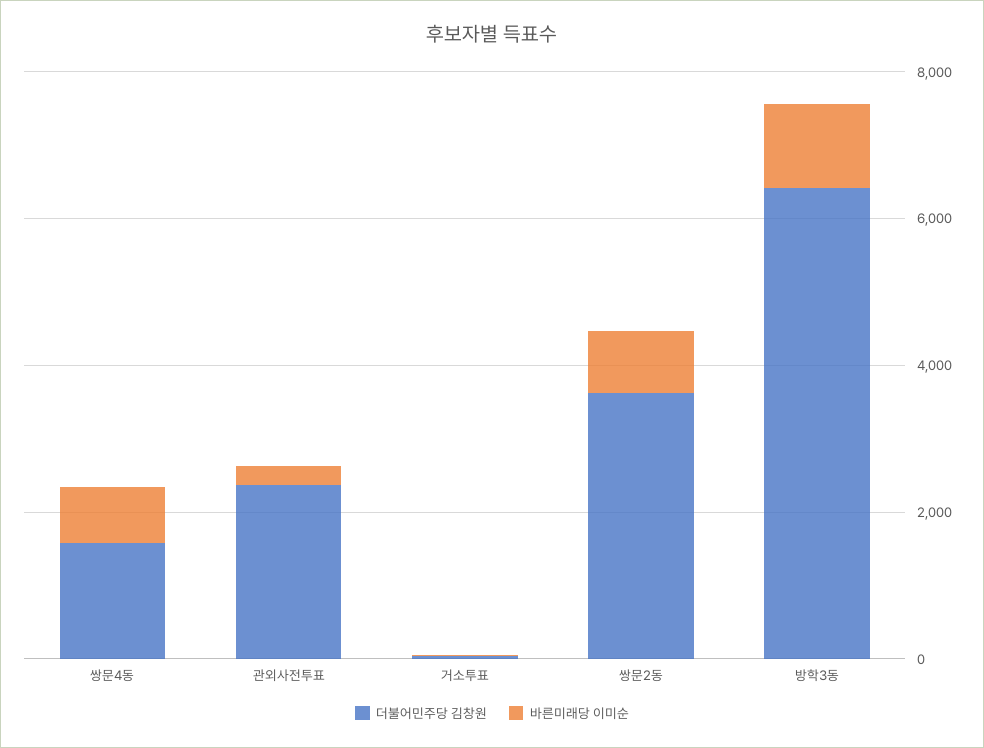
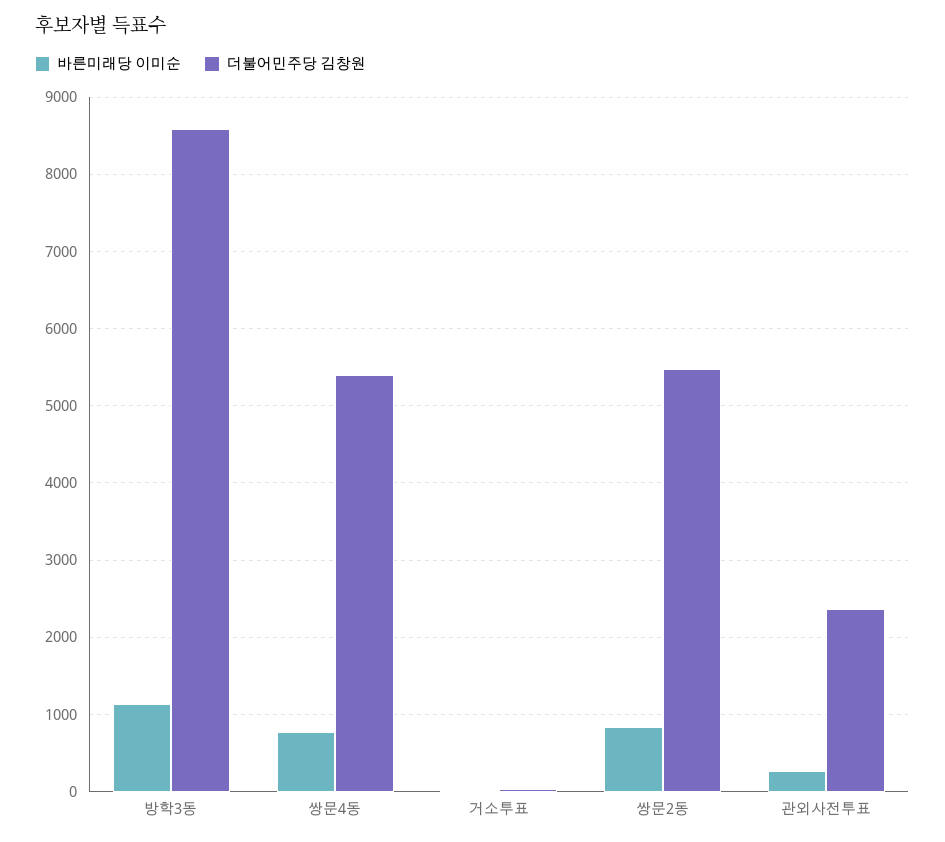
  {
    "더불어민주당 김창원": {
-     "쌍문4동": 1500,
+     "쌍문4동": 5400,
      "관외사전투표": 2400,
      "거소투표": 0,
-     "쌍문2동": 3500,
+     "쌍문2동": 5500,
-     "방학3동": 6500
+     "방학3동": 8600
    },
    "바른미래당 이미순": {
      "쌍문4동": 800,
      "관외사전투표": 300,
      "거소투표": 0,
      "쌍문2동": 800,
      "방학3동": 1100
    }
  }

